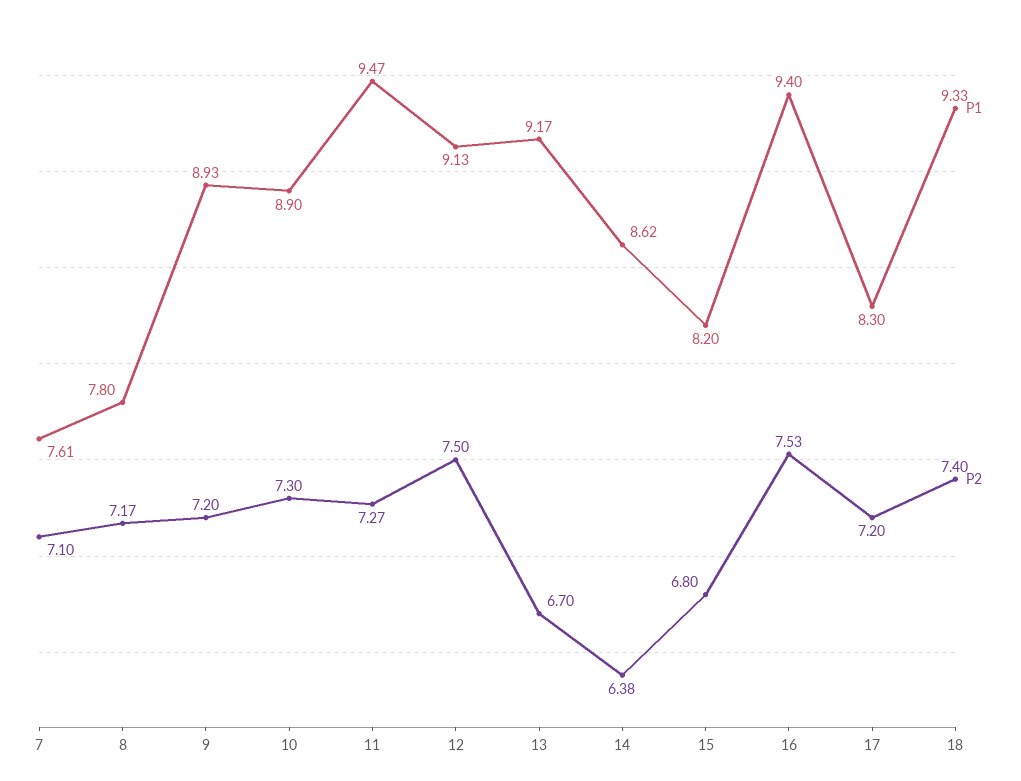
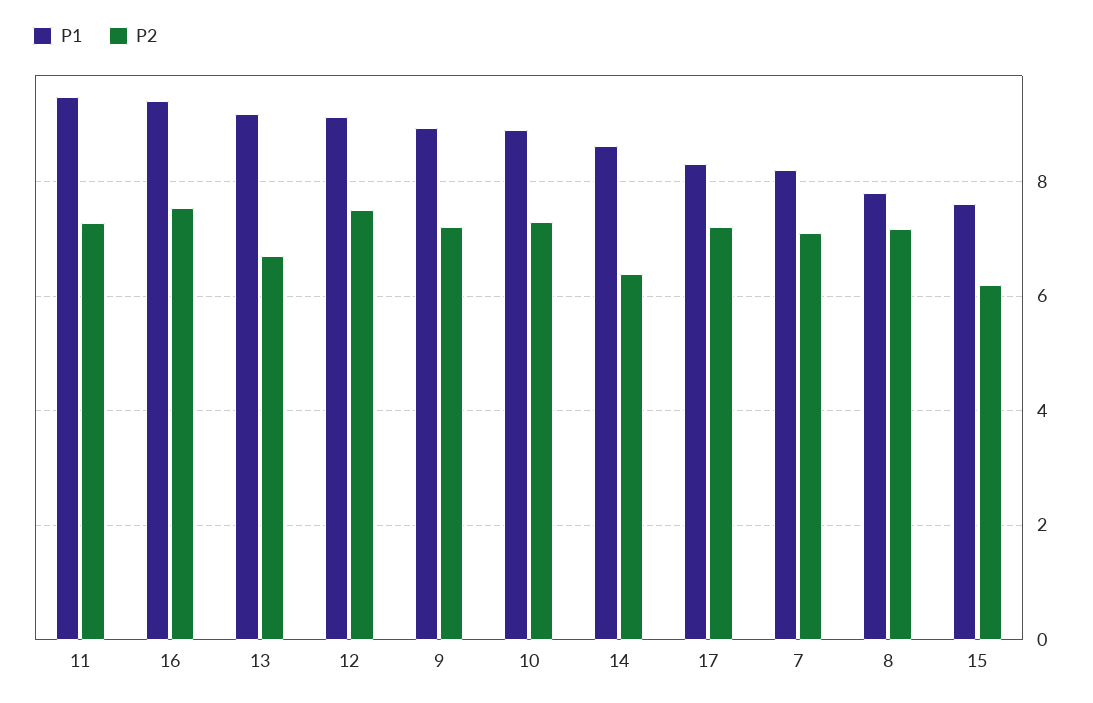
  {
    "P1": {
-     "7": 7.61,
+     "7": 8.2,
      "8": 7.8,
      "9": 8.93,
      "10": 8.9,
      "11": 9.47,
      "12": 9.13,
      "13": 9.17,
      "14": 8.62,
-     "15": 8.2,
+     "15": 7.6,
      "16": 9.4,
-     "17": 8.3,
+     "17": 8.3
-     "18": 9.33
    },
    "P2": {
      "7": 7.1,
      "8": 7.17,
      "9": 7.2,
      "10": 7.3,
      "11": 7.27,
      "12": 7.5,
      "13": 6.7,
      "14": 6.38,
-     "15": 6.8,
+     "15": 6.2,
      "16": 7.53,
-     "17": 7.2,
+     "17": 7.2
-     "18": 7.4
    }
  }

